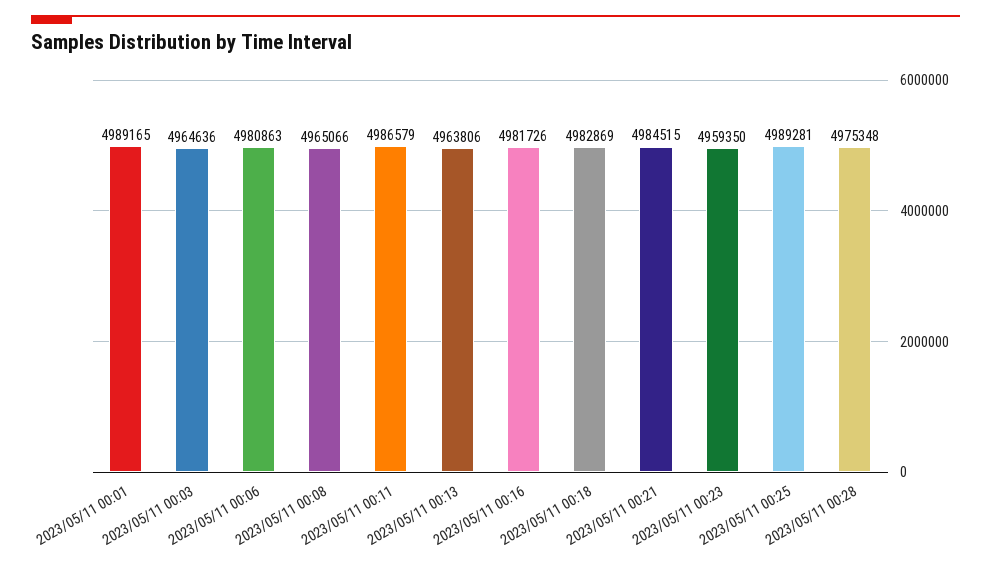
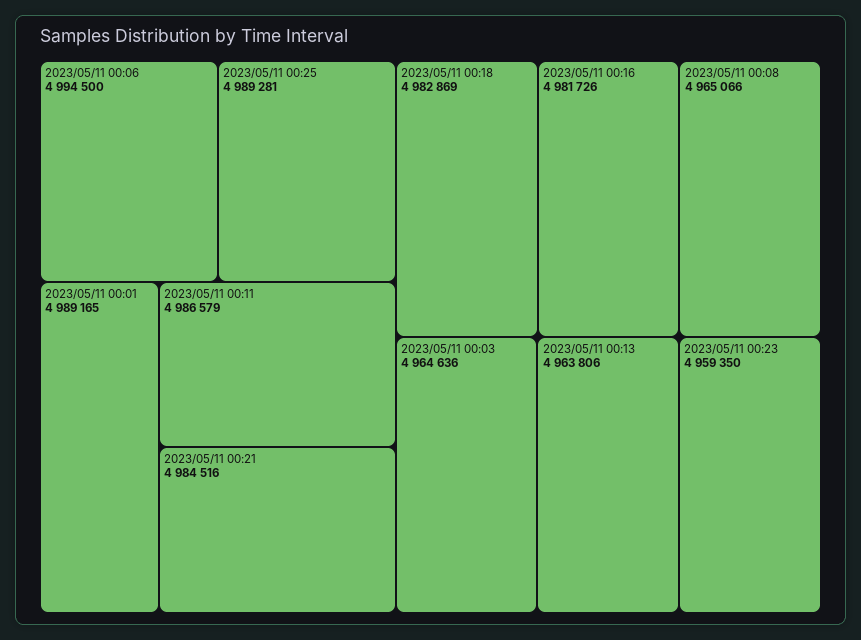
  {
    "2023/05/11 00:01": 4989165,
    "2023/05/11 00:03": 4964636,
-   "2023/05/11 00:06": 4980863,
+   "2023/05/11 00:06": 4994500,
    "2023/05/11 00:08": 4965066,
    "2023/05/11 00:11": 4986579,
    "2023/05/11 00:13": 4963806,
    "2023/05/11 00:16": 4981726,
    "2023/05/11 00:18": 4982869,
-   "2023/05/11 00:21": 4984515,
+   "2023/05/11 00:21": 4984516,
    "2023/05/11 00:23": 4959350,
-   "2023/05/11 00:25": 4989281,
+   "2023/05/11 00:25": 4989281
-   "2023/05/11 00:28": 4975348
  }

